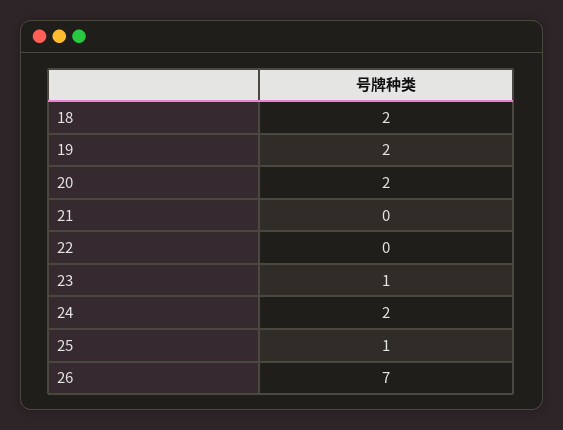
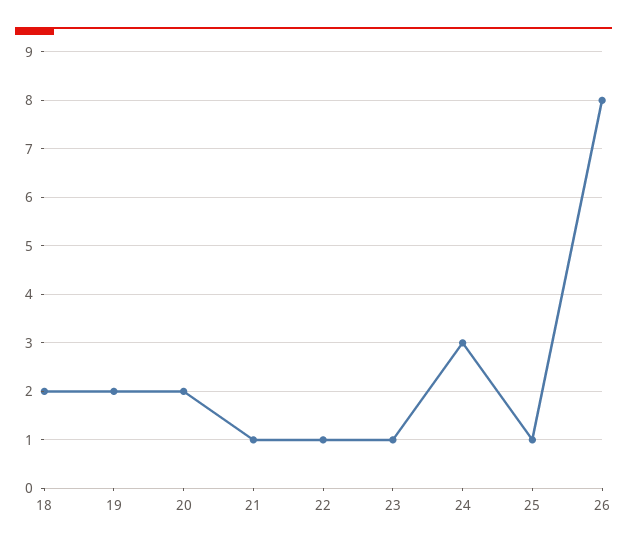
  {
    "18": 2,
    "19": 2,
    "20": 2,
-   "21": 0,
+   "21": 1,
-   "22": 0,
+   "22": 1,
    "23": 1,
-   "24": 2,
+   "24": 3,
    "25": 1,
-   "26": 7
+   "26": 8
  }

